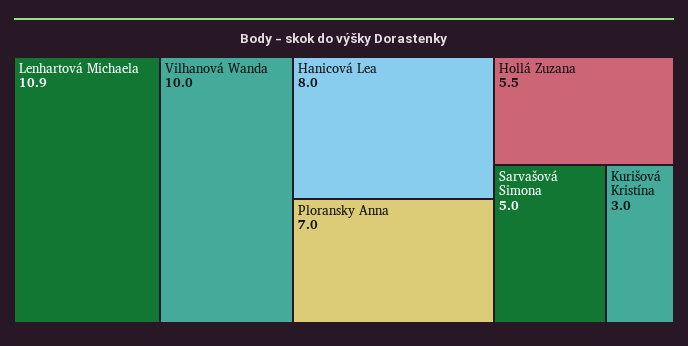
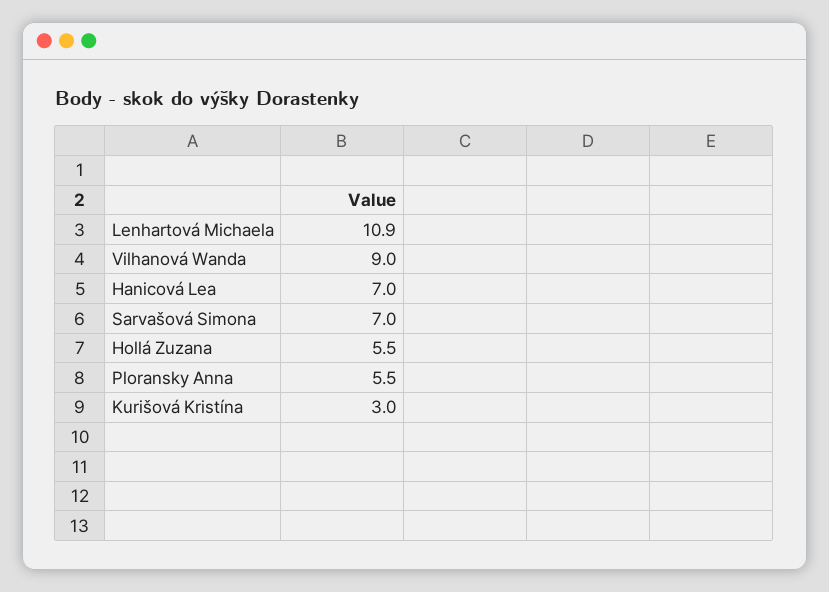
  {
    "Lenhartová Michaela": 10.9,
-   "Vilhanová Wanda": 10,
+   "Vilhanová Wanda": 9,
-   "Hanicová Lea": 8,
+   "Hanicová Lea": 7,
-   "Ploransky Anna": 7,
+   "Ploransky Anna": 5.5,
    "Hollá Zuzana": 5.5,
-   "Sarvašová Simona": 5,
+   "Sarvašová Simona": 7,
    "Kurišová Kristína": 3
  }

